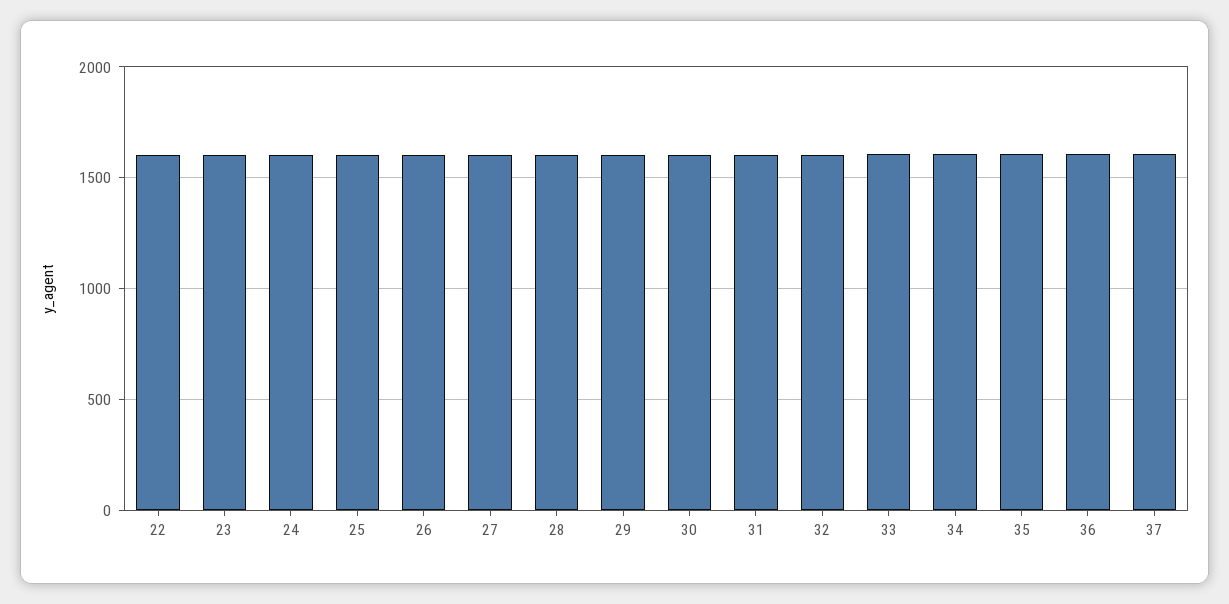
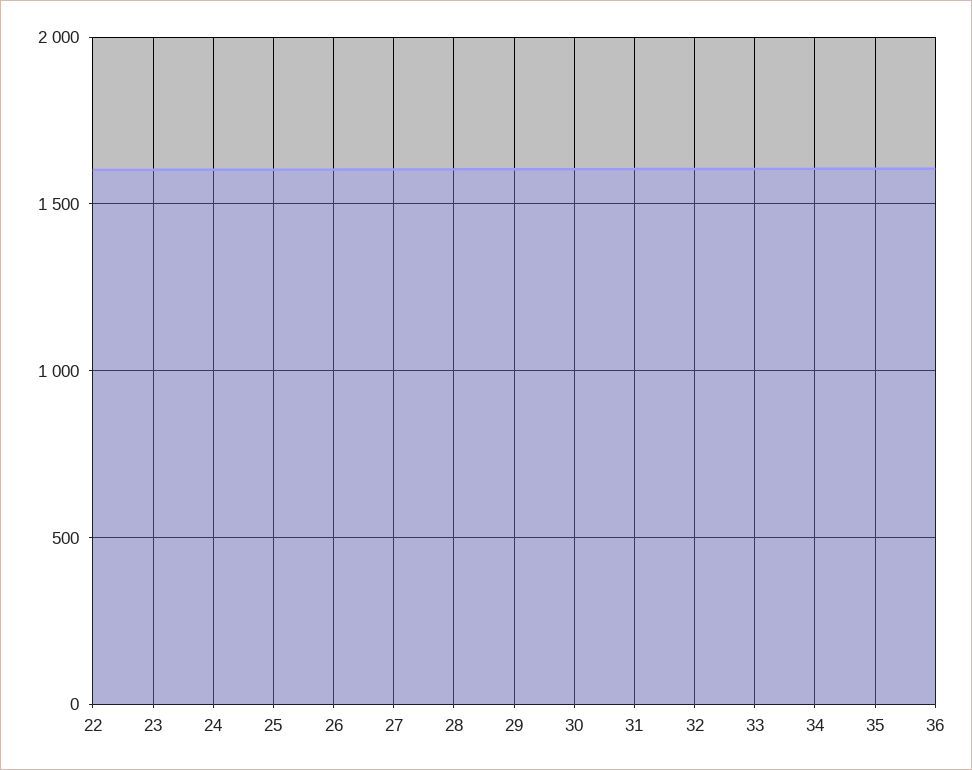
  {
    "22": 1600,
    "23": 1600,
    "24": 1600,
    "25": 1600,
    "26": 1600,
    "27": 1600,
    "28": 1600,
    "29": 1600,
    "30": 1600,
    "31": 1600,
    "32": 1600,
    "33": 1600,
    "34": 1600,
    "35": 1600,
-   "36": 1600,
+   "36": 1600
-   "37": 1600
  }

